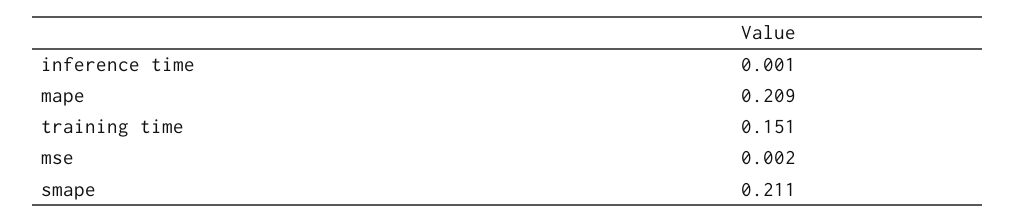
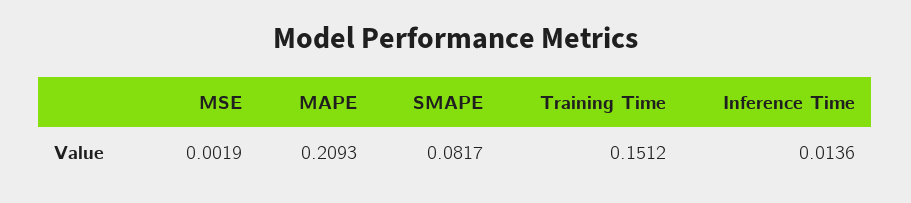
  {
-   "inference time": 0.001,
+   "inference time": 0.0136,
    "mape": 0.2093,
    "training time": 0.1512,
    "mse": 0.0019,
-   "smape": 0.211
+   "smape": 0.0817
  }

